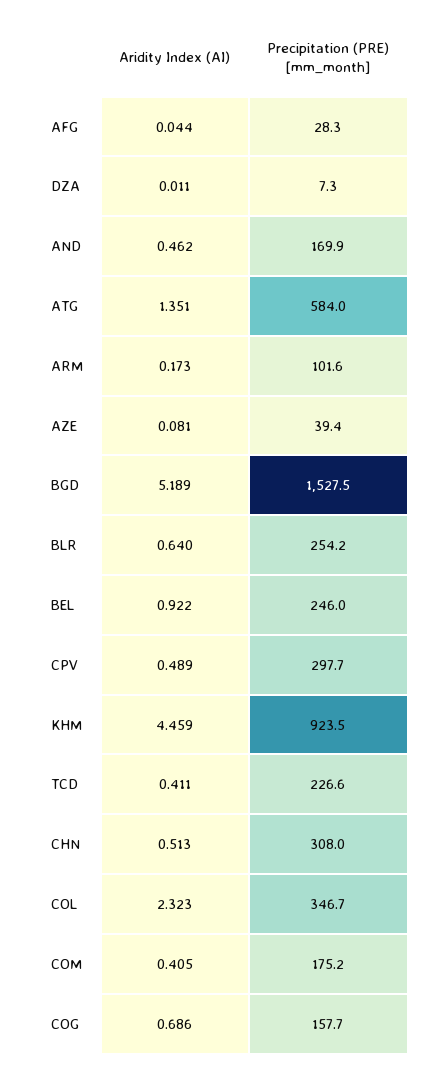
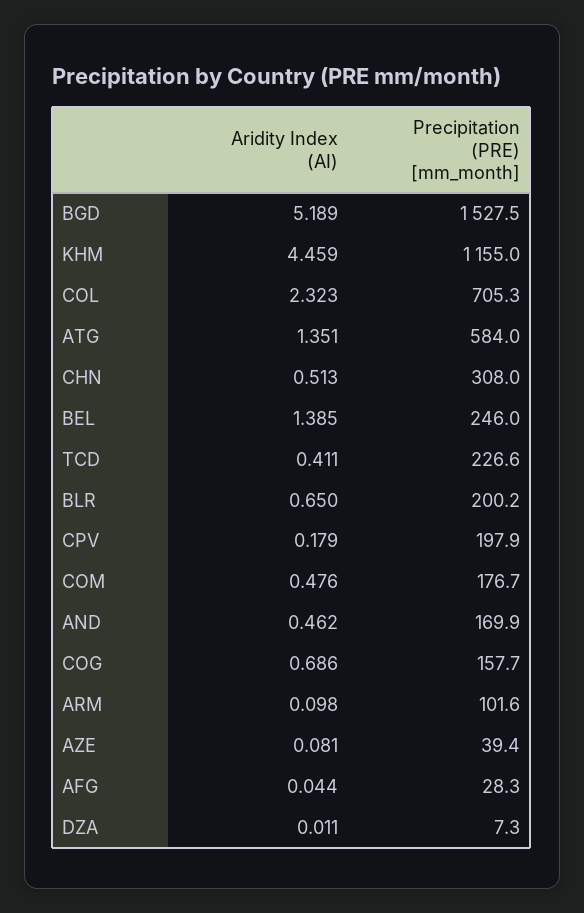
  {
    "Aridity Index (AI)": {
      "AFG": 0.044,
      "DZA": 0.011,
      "AND": 0.462,
      "ATG": 1.351,
-     "ARM": 0.173,
+     "ARM": 0.098,
      "AZE": 0.081,
      "BGD": 5.189,
-     "BLR": 0.64,
+     "BLR": 0.65,
-     "BEL": 0.922,
+     "BEL": 1.385,
-     "CPV": 0.489,
+     "CPV": 0.179,
      "KHM": 4.459,
      "TCD": 0.411,
      "CHN": 0.513,
      "COL": 2.323,
-     "COM": 0.405,
+     "COM": 0.476,
      "COG": 0.686
    },
    "Precipitation (PRE) [mm_month]": {
      "AFG": 28.3,
      "DZA": 7.3,
      "AND": 169.9,
      "ATG": 584,
      "ARM": 101.6,
      "AZE": 39.4,
      "BGD": 1527.5,
-     "BLR": 254.2,
+     "BLR": 200.2,
      "BEL": 246,
-     "CPV": 297.7,
+     "CPV": 197.9,
-     "KHM": 923.5,
+     "KHM": 1155,
      "TCD": 226.6,
      "CHN": 308,
-     "COL": 346.7,
+     "COL": 705.3,
-     "COM": 175.2,
+     "COM": 176.7,
      "COG": 157.7
    }
  }

